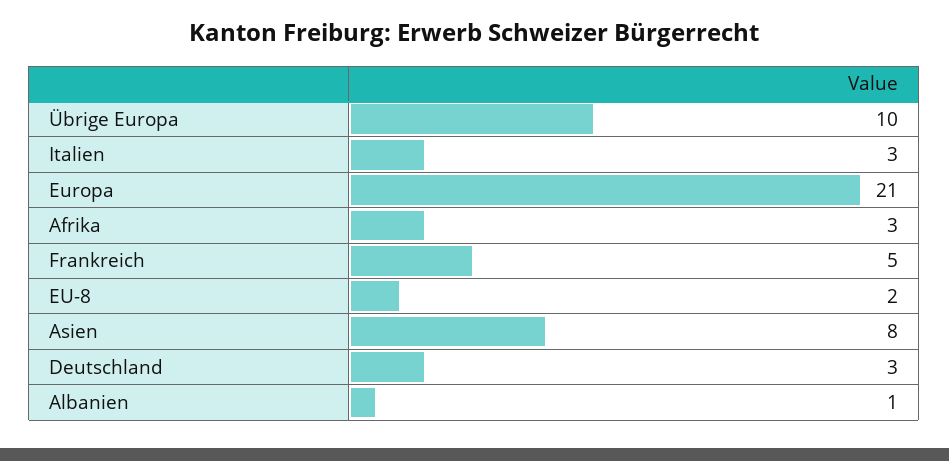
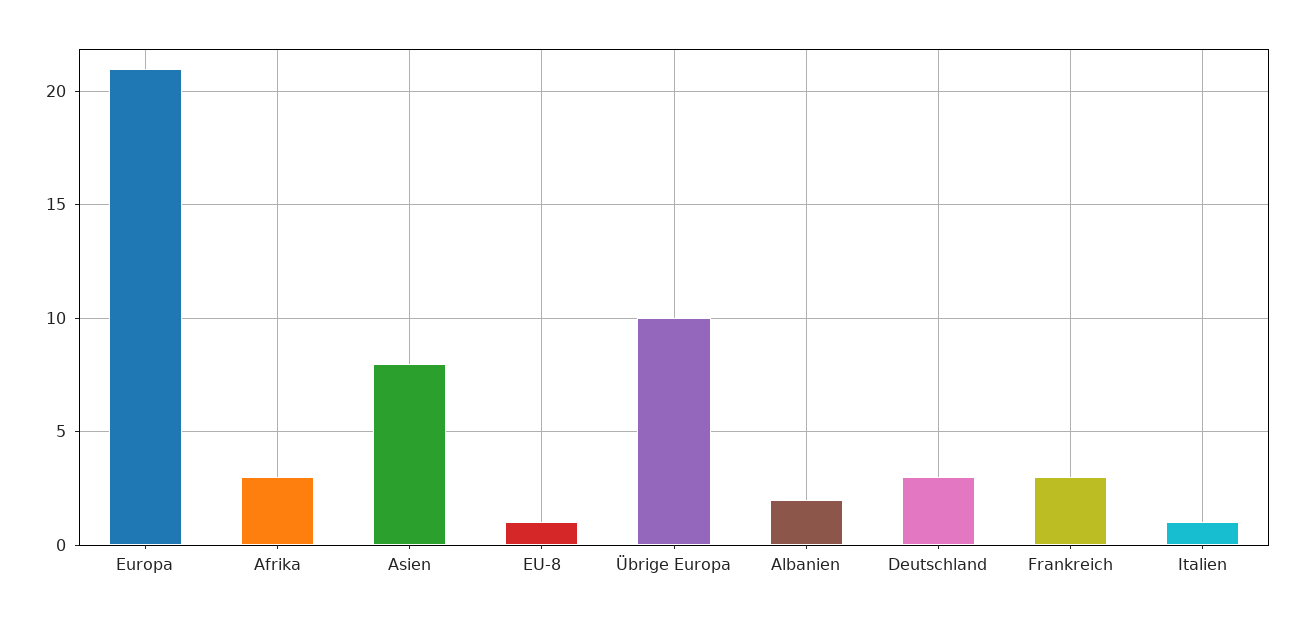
  {
    "Übrige Europa": 10,
-   "Italien": 3,
+   "Italien": 1,
    "Europa": 21,
    "Afrika": 3,
-   "Frankreich": 5,
+   "Frankreich": 3,
-   "EU-8": 2,
+   "EU-8": 1,
    "Asien": 8,
    "Deutschland": 3,
-   "Albanien": 1
+   "Albanien": 2
  }

